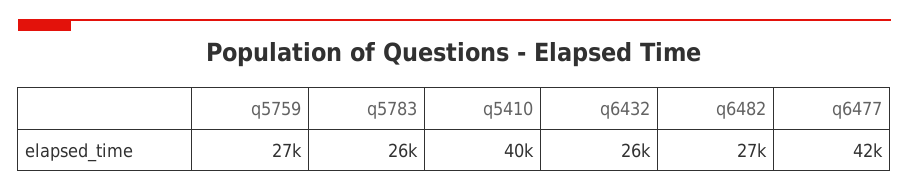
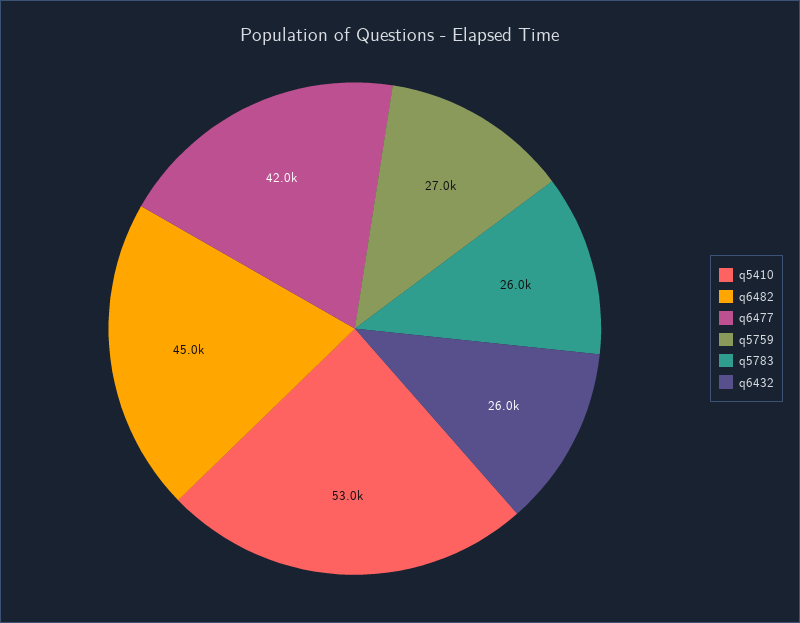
  {
    "q5759": 27000,
    "q5783": 26000,
-   "q5410": 40000,
+   "q5410": 53000,
    "q6432": 26000,
-   "q6482": 27000,
+   "q6482": 45000,
    "q6477": 42000
  }

